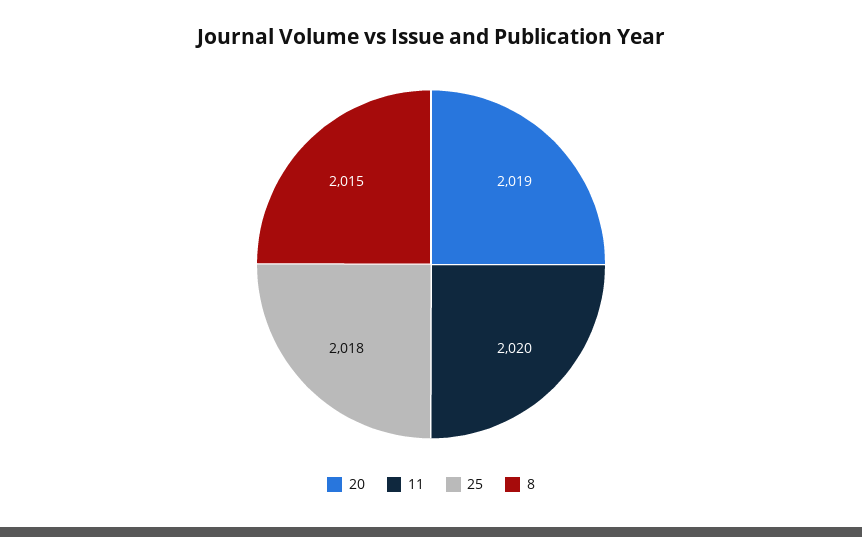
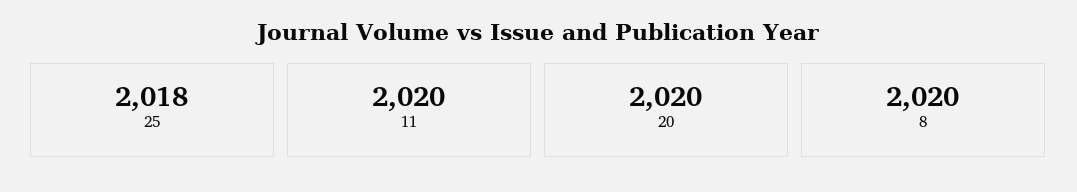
  {
-   "20": 2019,
+   "20": 2020,
    "11": 2020,
    "25": 2018,
-   "8": 2015
+   "8": 2020
  }

